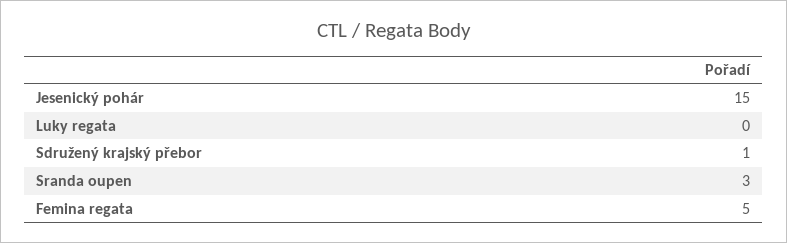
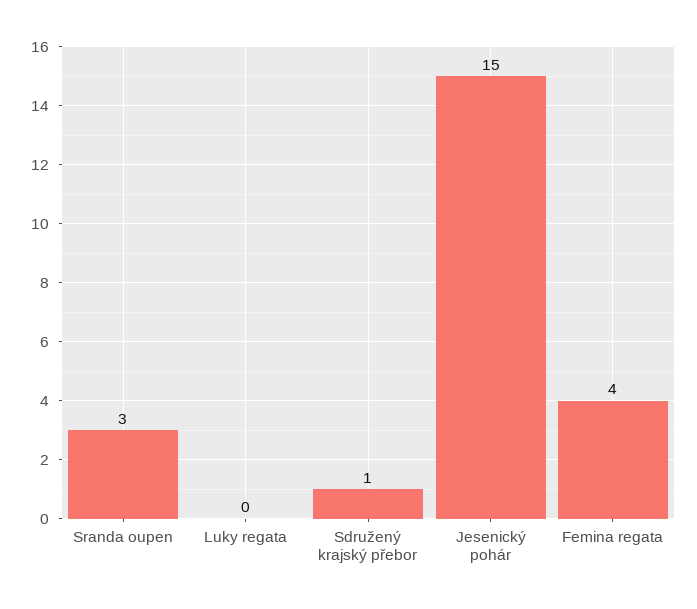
  {
    "Jesenický pohár": 15,
    "Luky regata": 0,
    "Sdružený krajský přebor": 1,
    "Sranda oupen": 3,
-   "Femina regata": 5
+   "Femina regata": 4
  }

